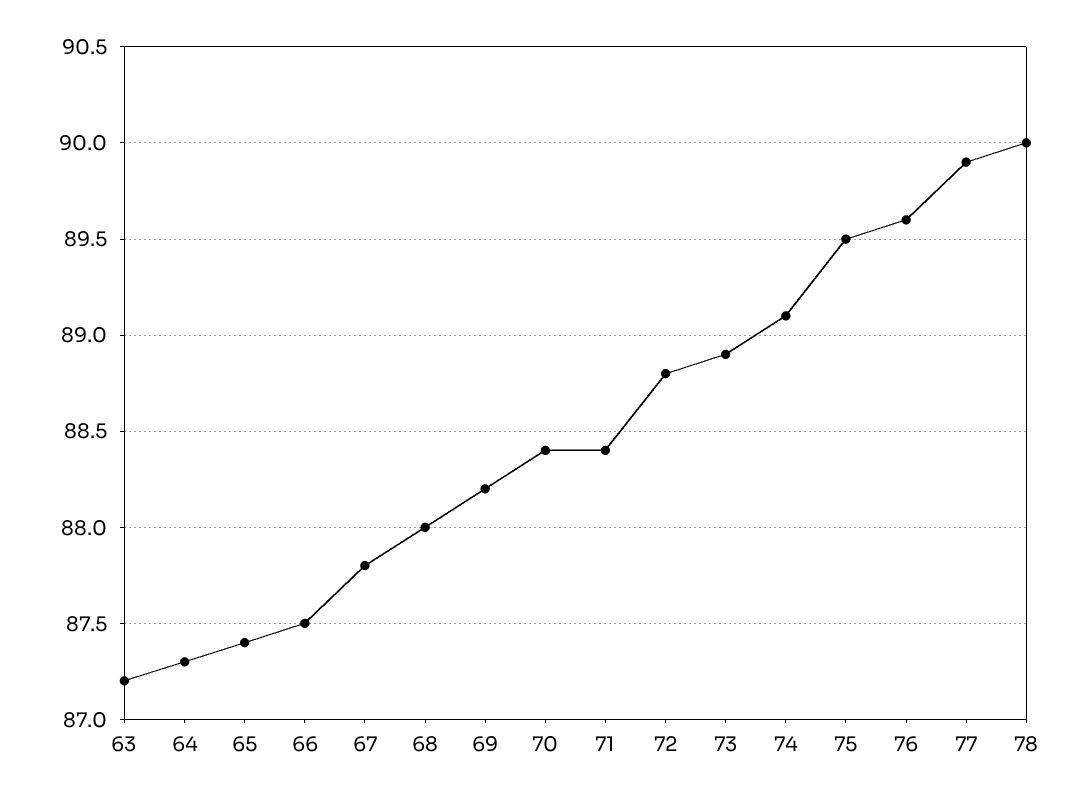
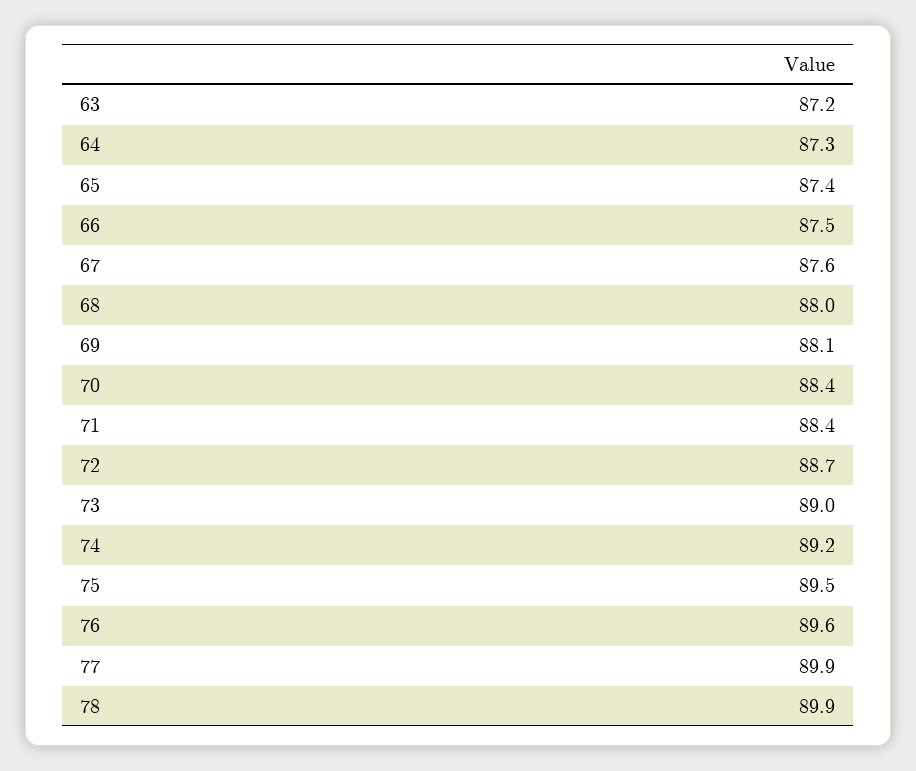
  {
    "63": 87.2,
    "64": 87.3,
    "65": 87.4,
    "66": 87.5,
-   "67": 87.8,
+   "67": 87.6,
    "68": 88,
-   "69": 88.2,
+   "69": 88.1,
    "70": 88.4,
    "71": 88.4,
-   "72": 88.8,
+   "72": 88.7,
-   "73": 88.9,
+   "73": 89,
-   "74": 89.1,
+   "74": 89.2,
    "75": 89.5,
    "76": 89.6,
    "77": 89.9,
-   "78": 90
+   "78": 89.9
  }

